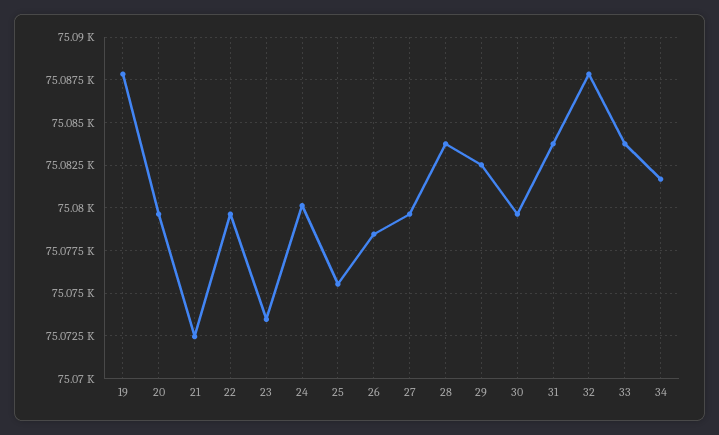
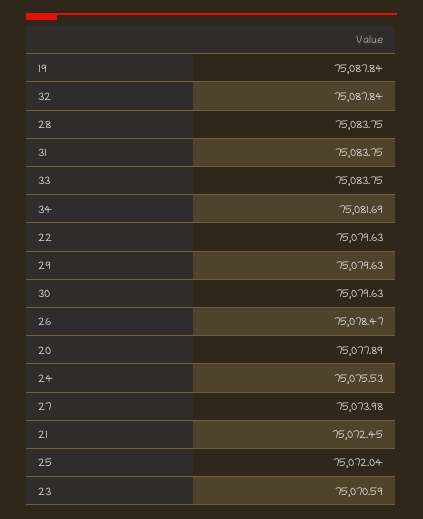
  {
    "19": 75087.84,
-   "20": 75079.5,
+   "20": 75077.89,
    "21": 75072.45,
    "22": 75079.63,
-   "23": 75073.5,
+   "23": 75070.59,
-   "24": 75080,
+   "24": 75075.53,
-   "25": 75075.5,
+   "25": 75072.04,
    "26": 75078.47,
-   "27": 75079.5,
+   "27": 75073.98,
    "28": 75083.75,
-   "29": 75082.5,
+   "29": 75079.63,
    "30": 75079.63,
    "31": 75083.75,
    "32": 75087.84,
    "33": 75083.75,
    "34": 75081.69
  }

